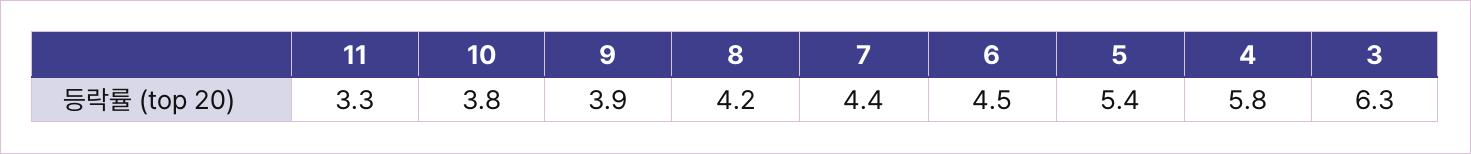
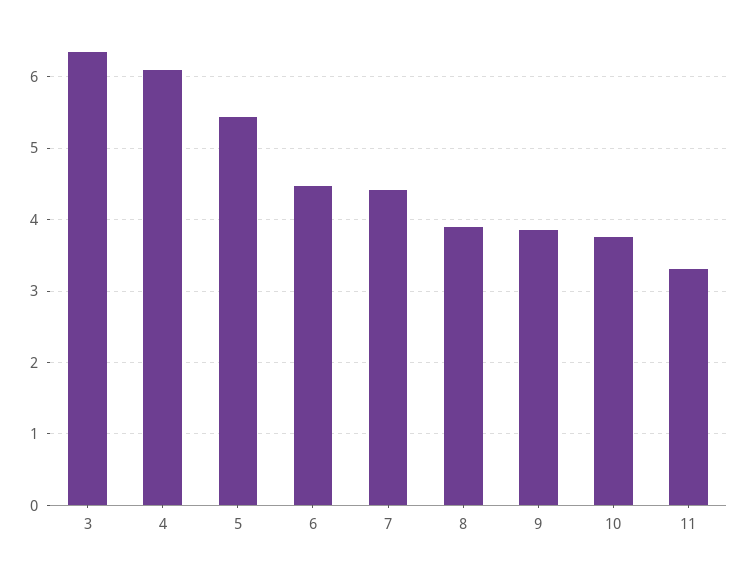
  {
    "11": 3.3,
    "10": 3.8,
    "9": 3.9,
-   "8": 4.2,
+   "8": 3.9,
    "7": 4.4,
    "6": 4.5,
    "5": 5.4,
-   "4": 5.8,
+   "4": 6.1,
    "3": 6.3
  }

